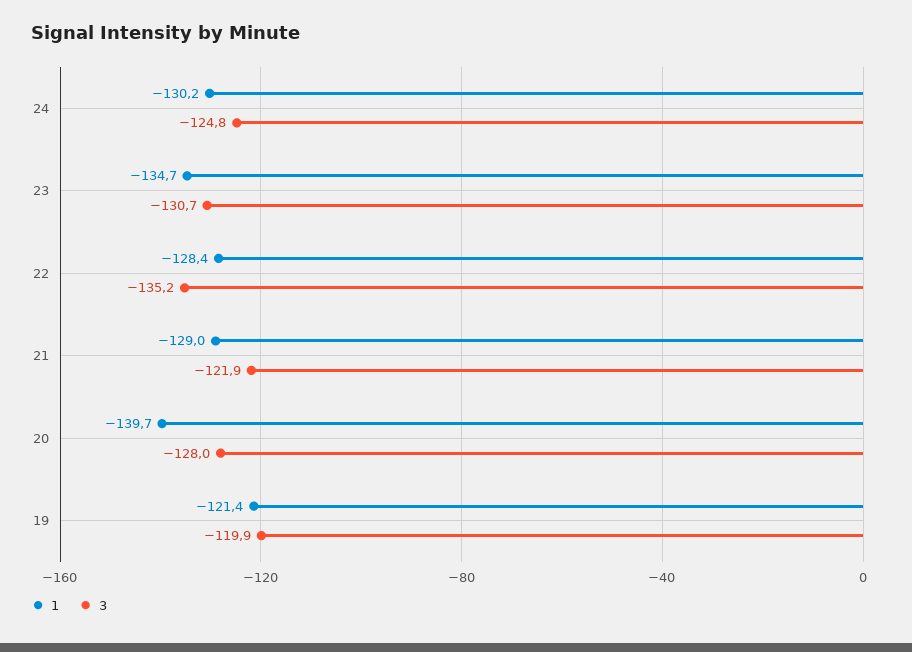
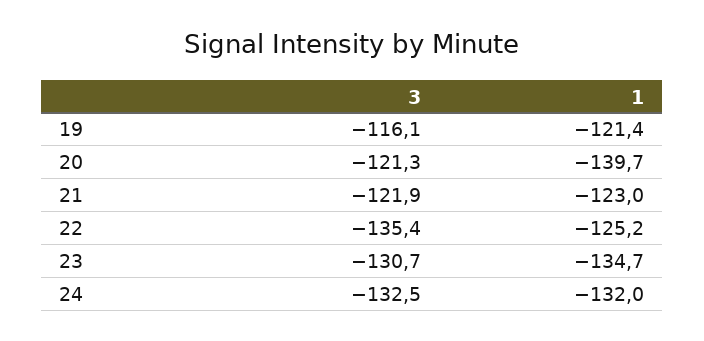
  {
    "1": {
-     "24": -130.2,
+     "24": -132,
      "23": -134.7,
-     "22": -128.4,
+     "22": -125.2,
-     "21": -129,
+     "21": -123,
      "20": -139.7,
      "19": -121.4
    },
    "3": {
-     "24": -124.8,
+     "24": -132.5,
      "23": -130.7,
-     "22": -135.2,
+     "22": -135.4,
      "21": -121.9,
-     "20": -128,
+     "20": -121.3,
-     "19": -119.9
+     "19": -116.1
    }
  }

